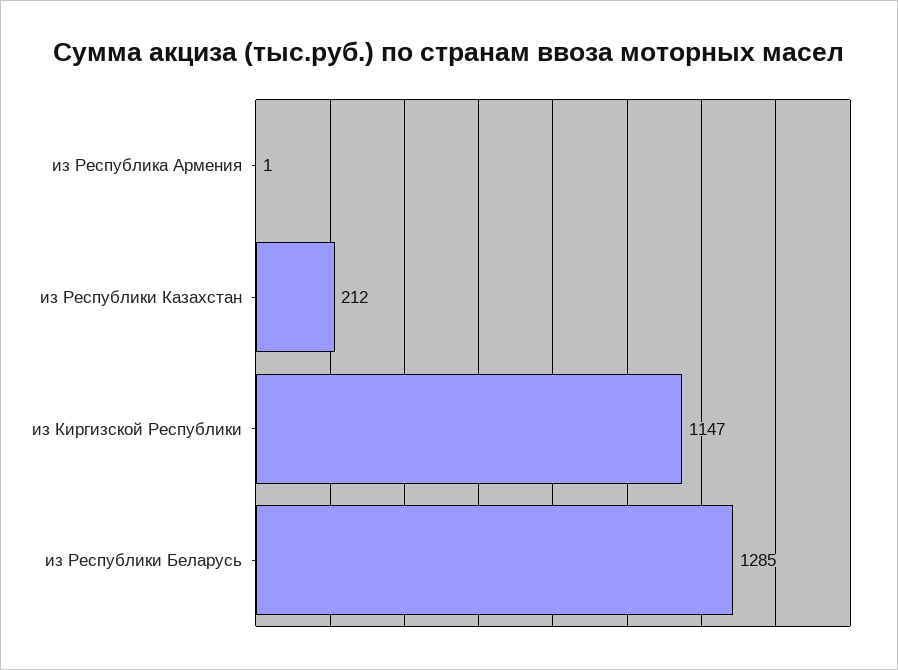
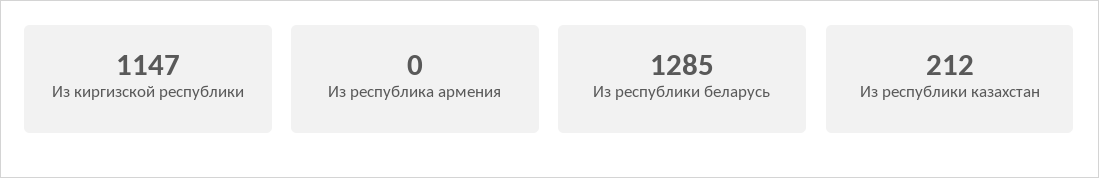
  {
-   "из Республика Армения": 1,
+   "из Республика Армения": 0,
    "из Республики Казахстан": 212,
    "из Киргизской Республики": 1147,
    "из Республики Беларусь": 1285
  }

